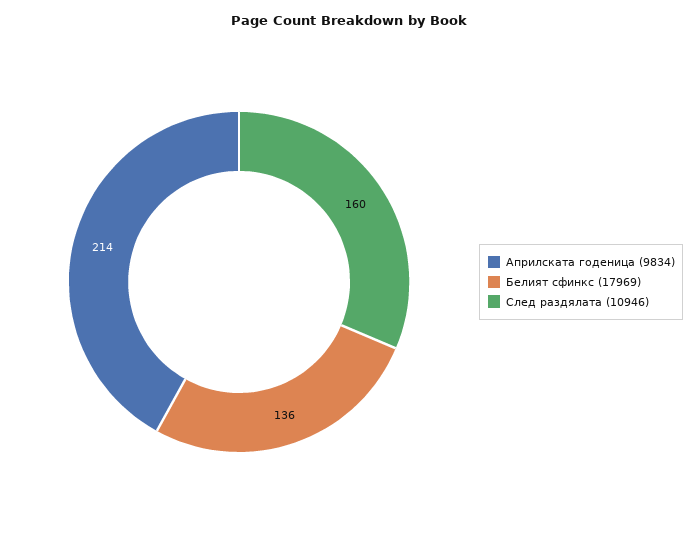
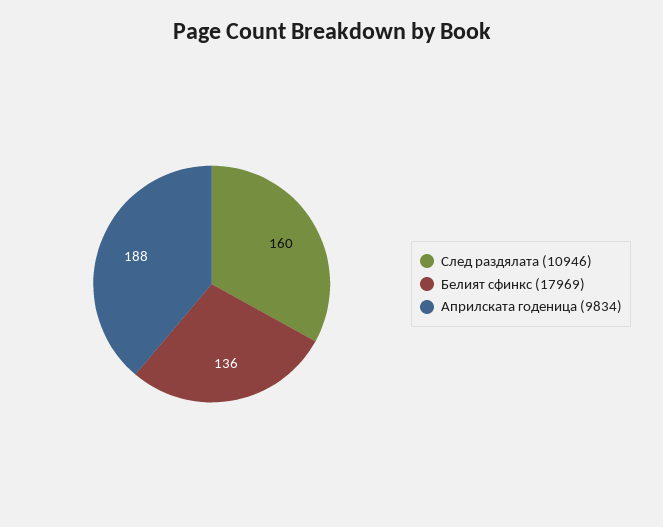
  {
-   "Априлската годеница (9834)": 214,
+   "Априлската годеница (9834)": 188,
    "Белият сфинкс (17969)": 136,
    "След раздялата (10946)": 160
  }

